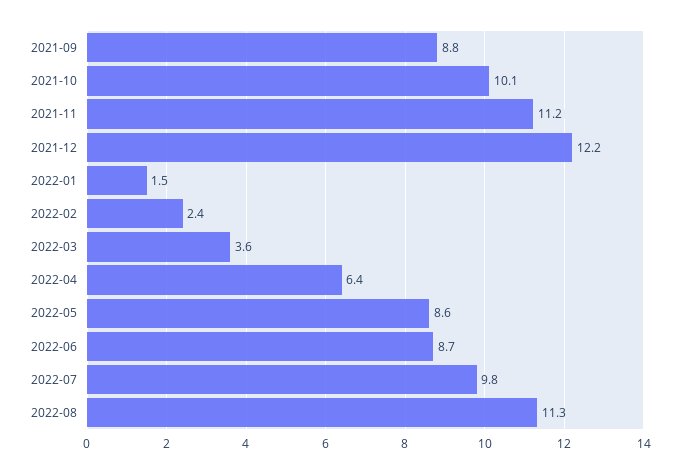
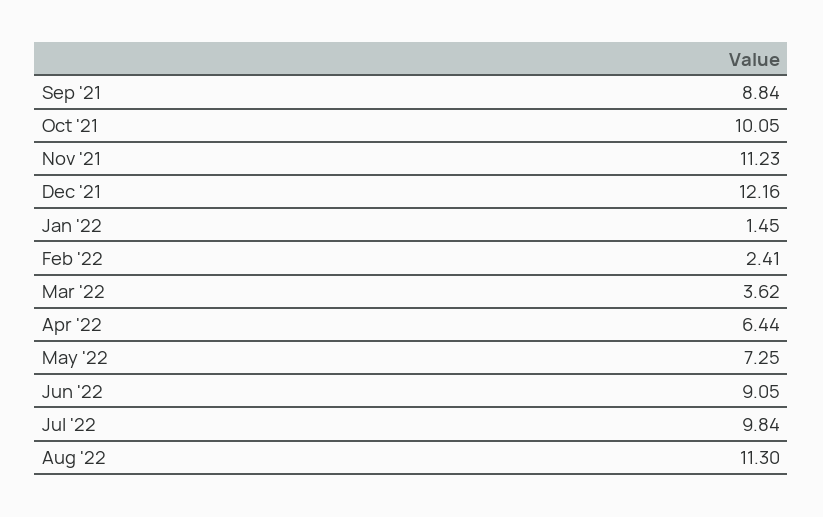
  {
    "2021-09": 8.84,
    "2021-10": 10.05,
    "2021-11": 11.23,
    "2021-12": 12.16,
    "2022-01": 1.45,
    "2022-02": 2.41,
    "2022-03": 3.62,
    "2022-04": 6.44,
-   "2022-05": 8.6,
+   "2022-05": 7.25,
-   "2022-06": 8.7,
+   "2022-06": 9.05,
    "2022-07": 9.84,
    "2022-08": 11.3
  }

